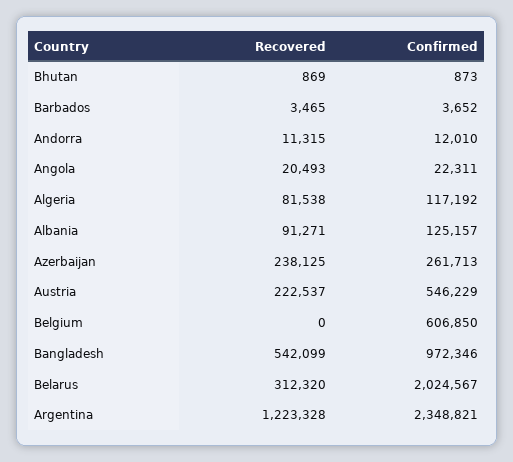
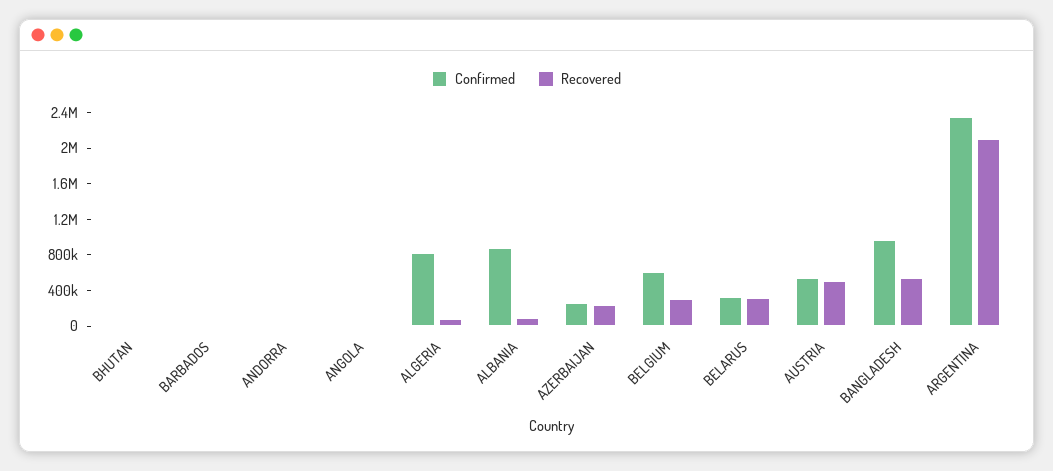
  {
    "Recovered": {
      "Bhutan": 869,
      "Barbados": 3465,
      "Andorra": 11315,
      "Angola": 20493,
      "Algeria": 81538,
      "Albania": 91271,
      "Azerbaijan": 238125,
-     "Austria": 222537,
+     "Austria": 500000,
-     "Belgium": 0,
+     "Belgium": 300000,
      "Bangladesh": 542099,
      "Belarus": 312320,
-     "Argentina": 1223328
+     "Argentina": 2100000
    },
    "Confirmed": {
      "Bhutan": 873,
      "Barbados": 3652,
      "Andorra": 12010,
      "Angola": 22311,
-     "Algeria": 117192,
+     "Algeria": 800000,
-     "Albania": 125157,
+     "Albania": 900000,
      "Azerbaijan": 261713,
      "Austria": 546229,
      "Belgium": 606850,
      "Bangladesh": 972346,
-     "Belarus": 2024567,
+     "Belarus": 300000,
      "Argentina": 2348821
    }
  }

